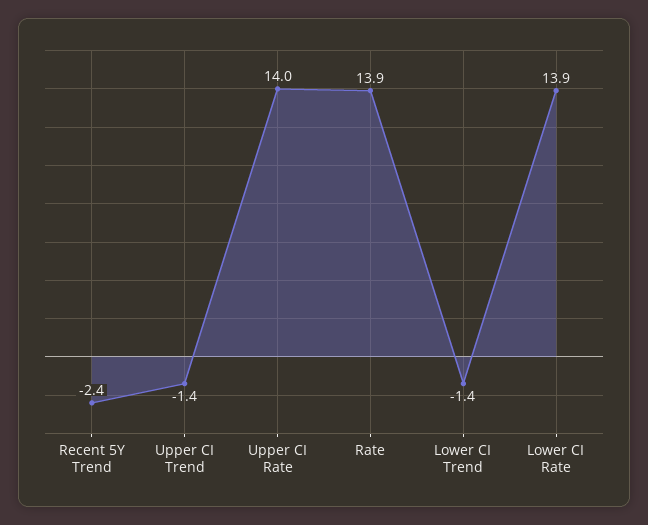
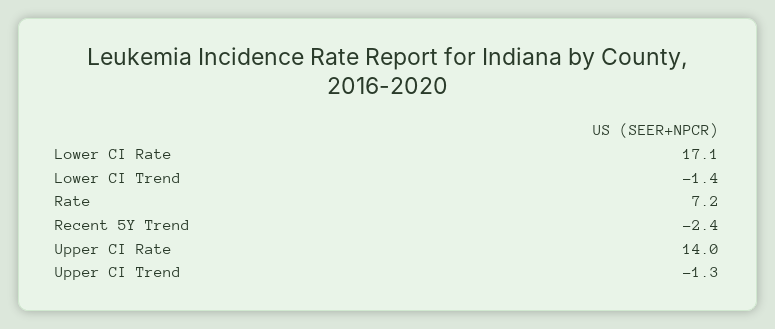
  {
    "Recent 5Y Trend": -2.4,
-   "Upper CI Trend": -1.4,
+   "Upper CI Trend": -1.3,
    "Upper CI Rate": 14,
-   "Rate": 13.9,
+   "Rate": 7.2,
    "Lower CI Trend": -1.4,
-   "Lower CI Rate": 13.9
+   "Lower CI Rate": 17.1
  }

